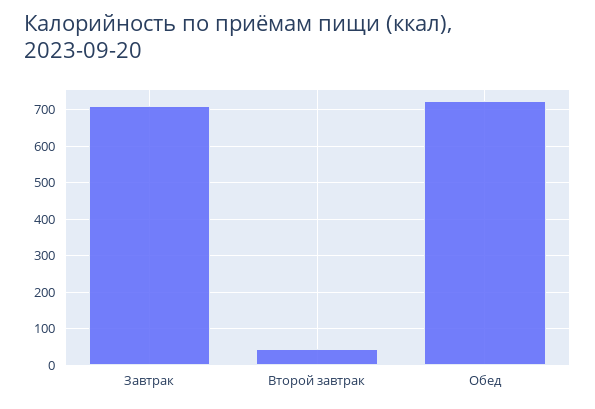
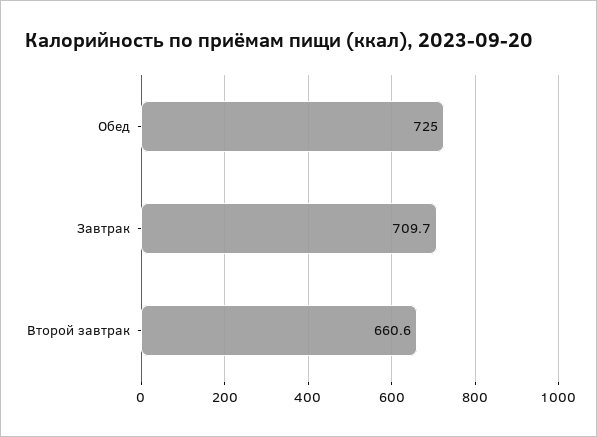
  {
    "Завтрак": 709.7,
-   "Второй завтрак": 40,
+   "Второй завтрак": 660.6,
    "Обед": 725
  }

